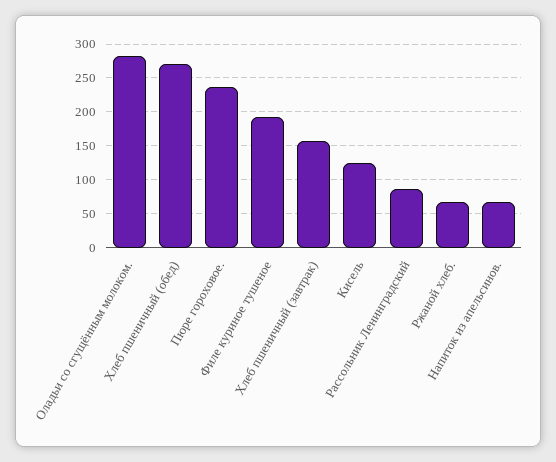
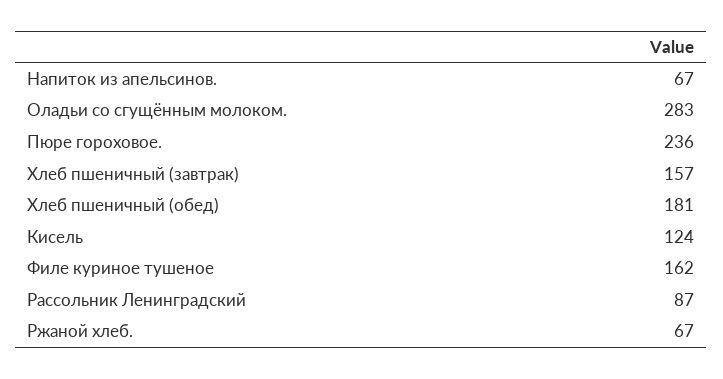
  {
    "Оладьи со сгущённым молоком.": 283,
-   "Хлеб пшеничный (обед)": 270,
+   "Хлеб пшеничный (обед)": 181,
    "Пюре гороховое.": 236,
-   "Филе куриное тушеное": 190,
+   "Филе куриное тушеное": 162,
    "Хлеб пшеничный (завтрак)": 157,
    "Кисель": 124,
    "Рассольник Ленинградский": 87,
    "Ржаной хлеб.": 67,
    "Напиток из апельсинов.": 67
  }

